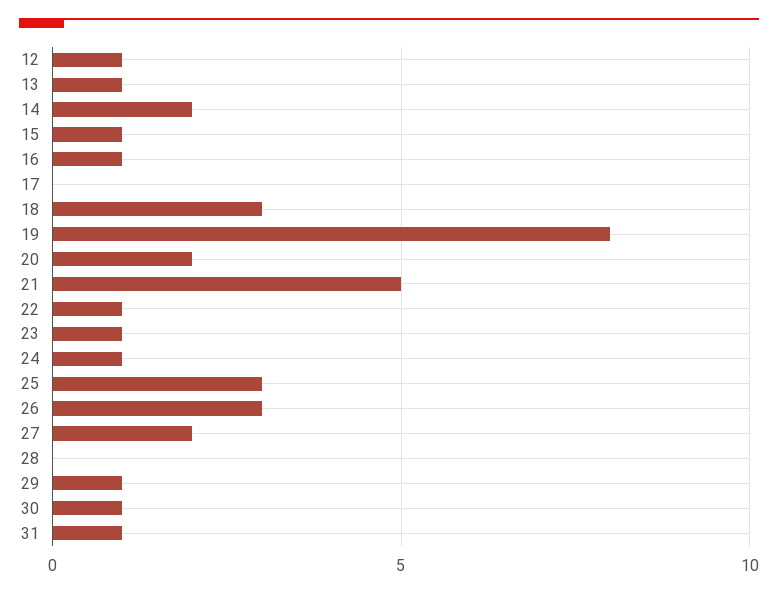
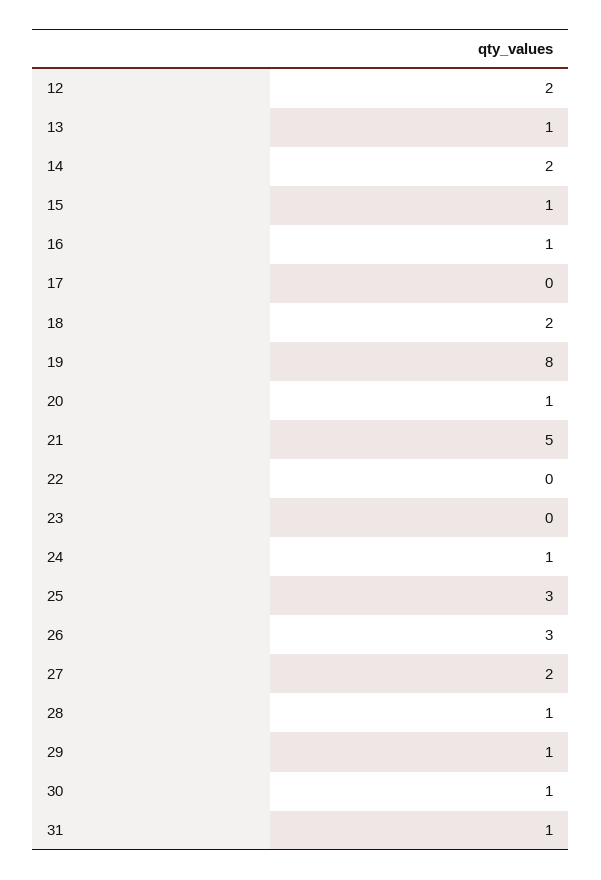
  {
-   "12": 1,
+   "12": 2,
    "13": 1,
    "14": 2,
    "15": 1,
    "16": 1,
    "17": 0,
-   "18": 3,
+   "18": 2,
    "19": 8,
-   "20": 2,
+   "20": 1,
    "21": 5,
-   "22": 1,
+   "22": 0,
-   "23": 1,
+   "23": 0,
    "24": 1,
    "25": 3,
    "26": 3,
    "27": 2,
-   "28": 0,
+   "28": 1,
    "29": 1,
    "30": 1,
    "31": 1
  }

